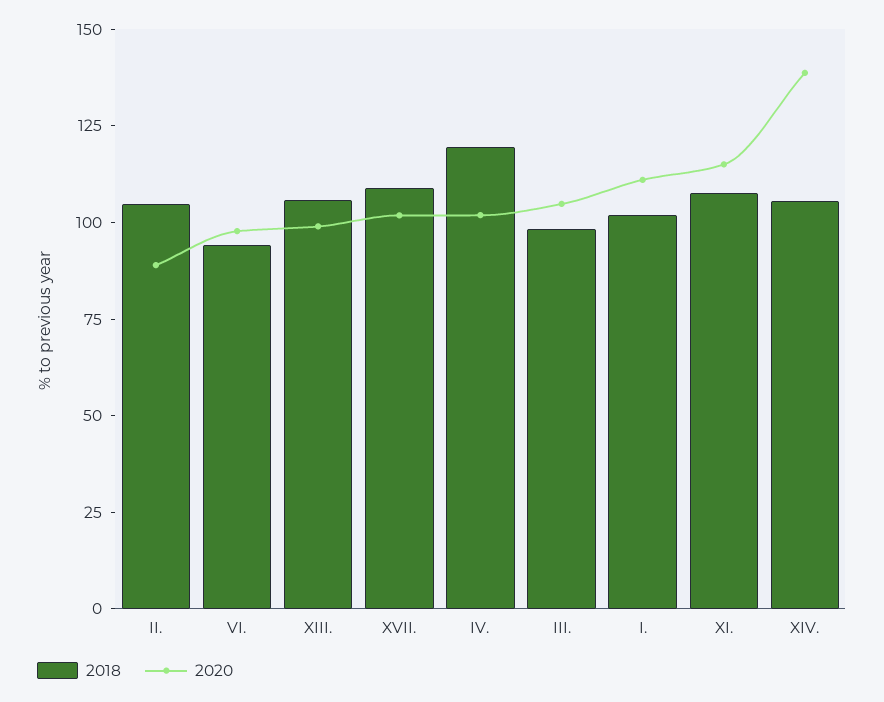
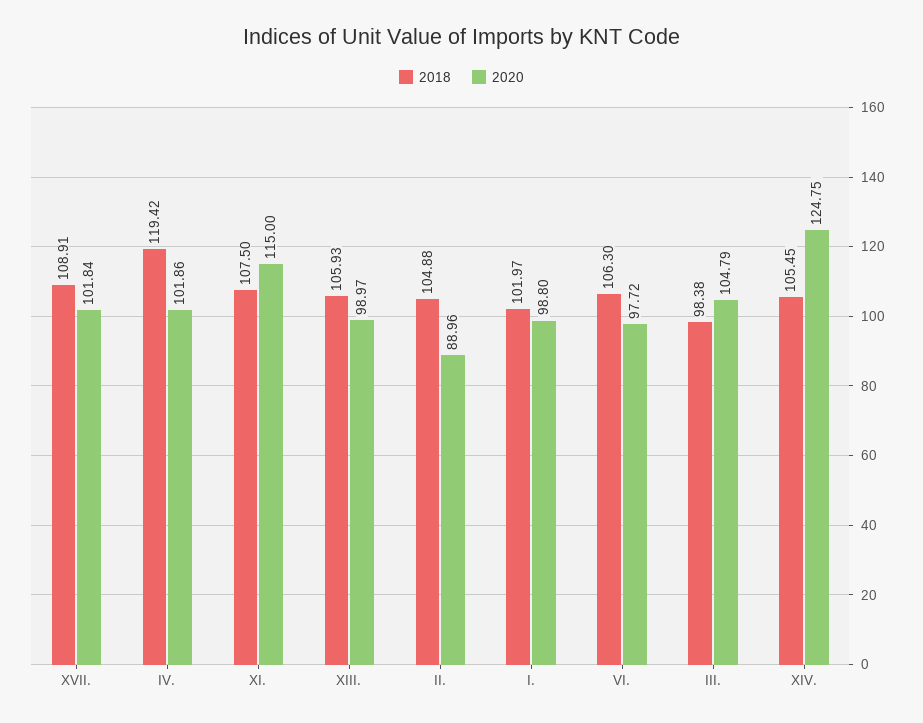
  {
    "2018": {
      "II.": 104.88,
-     "VI.": 95,
+     "VI.": 106.3,
      "XIII.": 105.93,
      "XVII.": 108.91,
      "IV.": 119.42,
      "III.": 98.38,
      "I.": 101.97,
      "XI.": 107.5,
      "XIV.": 105.45
    },
    "2020": {
      "II.": 88.96,
      "VI.": 97.72,
      "XIII.": 98.97,
      "XVII.": 101.84,
      "IV.": 101.86,
      "III.": 104.79,
-     "I.": 110,
+     "I.": 98.8,
      "XI.": 115,
-     "XIV.": 140
+     "XIV.": 124.75
    }
  }

